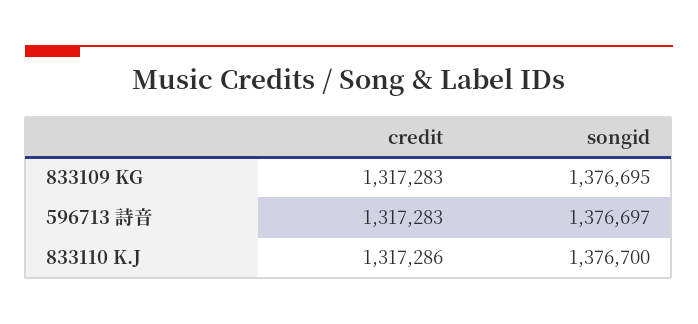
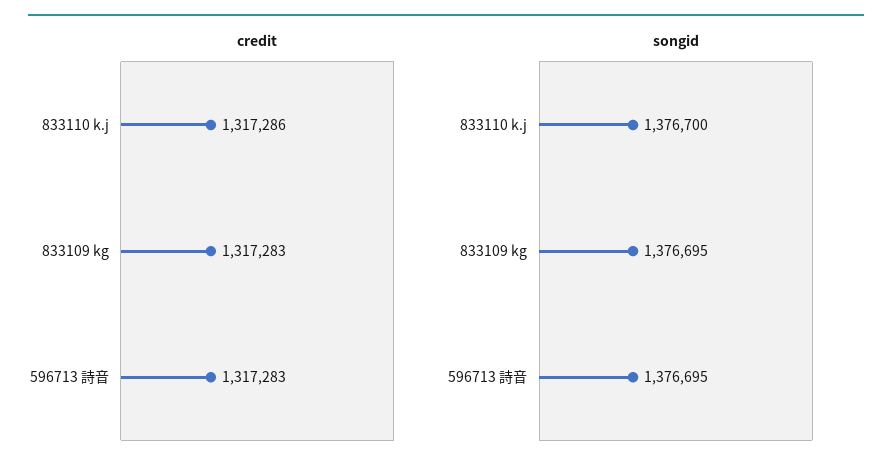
  {
    "credit": {
      "833109 KG": 1317283,
      "596713 詩音": 1317283,
      "833110 K.J": 1317286
    },
    "songid": {
      "833109 KG": 1376695,
-     "596713 詩音": 1376697,
+     "596713 詩音": 1376695,
      "833110 K.J": 1376700
    }
  }

